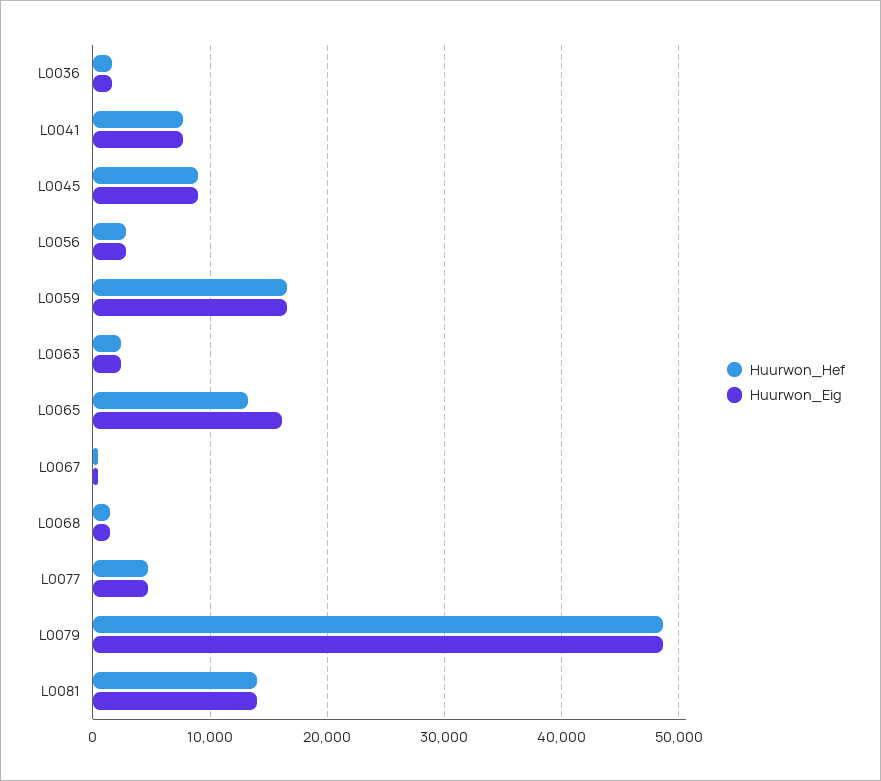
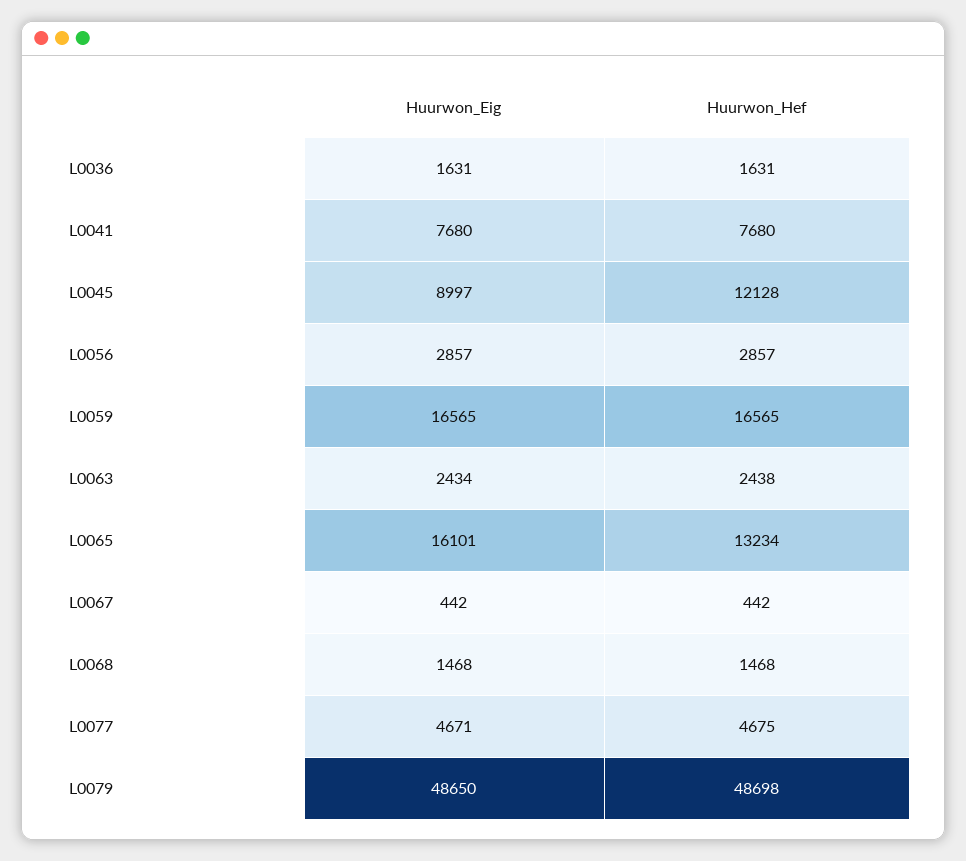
  {
    "Huurwon_Hef": {
      "L0036": 1631,
      "L0041": 7680,
-     "L0045": 9000,
+     "L0045": 12128,
      "L0056": 2857,
      "L0059": 16565,
      "L0063": 2438,
      "L0065": 13234,
      "L0067": 442,
      "L0068": 1468,
      "L0077": 4675,
-     "L0079": 48698,
+     "L0079": 48698
-     "L0081": 14000
    },
    "Huurwon_Eig": {
      "L0036": 1631,
      "L0041": 7680,
      "L0045": 8997,
      "L0056": 2857,
      "L0059": 16565,
      "L0063": 2434,
      "L0065": 16101,
      "L0067": 442,
      "L0068": 1468,
      "L0077": 4671,
-     "L0079": 48650,
+     "L0079": 48650
-     "L0081": 14000
    }
  }

